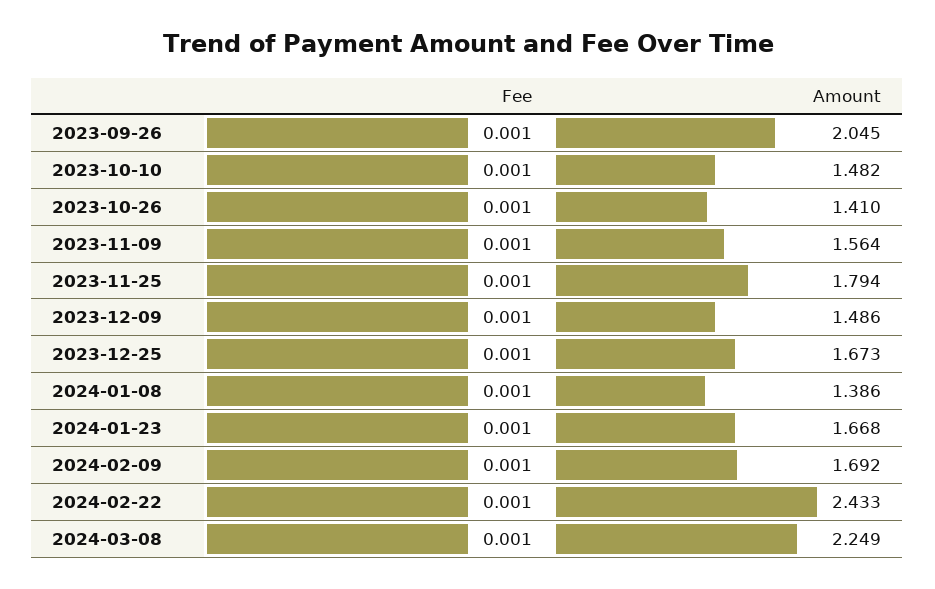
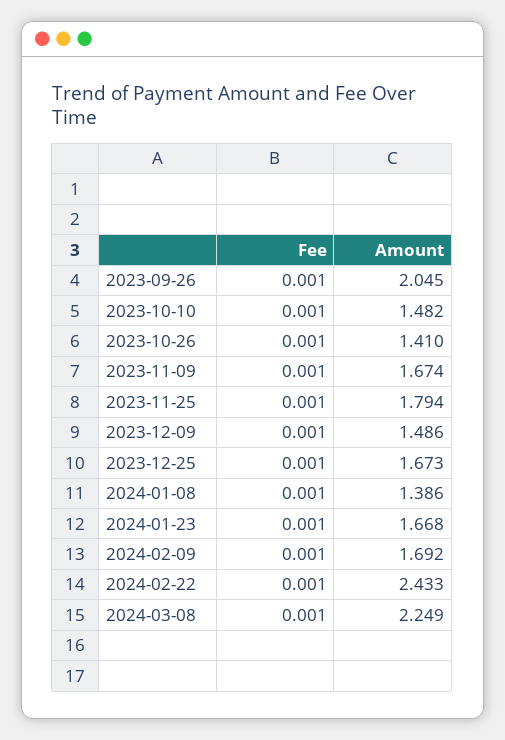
  {
    "Fee": {
      "2023-09-26": 0.001,
      "2023-10-10": 0.001,
      "2023-10-26": 0.001,
      "2023-11-09": 0.001,
      "2023-11-25": 0.001,
      "2023-12-09": 0.001,
      "2023-12-25": 0.001,
      "2024-01-08": 0.001,
      "2024-01-23": 0.001,
      "2024-02-09": 0.001,
      "2024-02-22": 0.001,
      "2024-03-08": 0.001
    },
    "Amount": {
      "2023-09-26": 2.045,
      "2023-10-10": 1.482,
      "2023-10-26": 1.41,
-     "2023-11-09": 1.564,
+     "2023-11-09": 1.674,
      "2023-11-25": 1.794,
      "2023-12-09": 1.486,
      "2023-12-25": 1.673,
      "2024-01-08": 1.386,
      "2024-01-23": 1.668,
      "2024-02-09": 1.692,
      "2024-02-22": 2.433,
      "2024-03-08": 2.249
    }
  }

